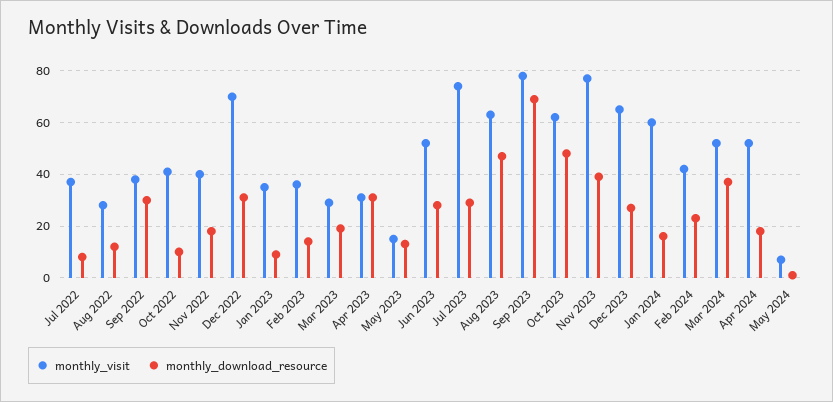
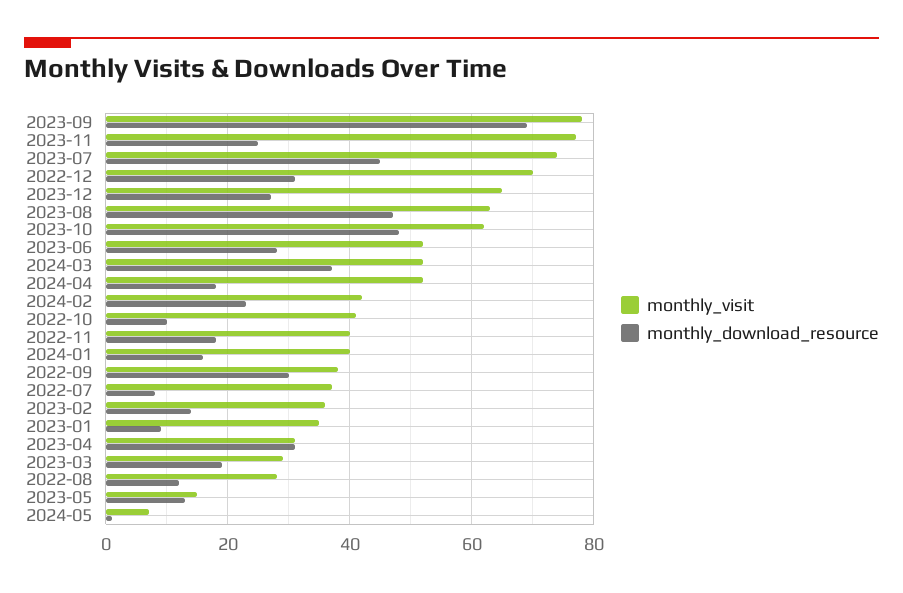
  {
    "monthly_visit": {
      "Jul 2022": 35,
      "Aug 2022": 30,
      "Sep 2022": 40,
      "Oct 2022": 40,
      "Nov 2022": 40,
      "Dec 2022": 70,
      "Jan 2023": 35,
      "Feb 2023": 35,
      "Mar 2023": 30,
      "Apr 2023": 30,
      "May 2023": 15,
      "Jun 2023": 50,
      "Jul 2023": 75,
      "Aug 2023": 65,
      "Sep 2023": 80,
      "Oct 2023": 60,
      "Nov 2023": 75,
      "Dec 2023": 65,
-     "Jan 2024": 60,
+     "Jan 2024": 40,
      "Feb 2024": 40,
      "Mar 2024": 50,
      "Apr 2024": 50,
      "May 2024": 5
    },
    "monthly_download_resource": {
      "Jul 2022": 10,
      "Aug 2022": 10,
      "Sep 2022": 30,
      "Oct 2022": 10,
      "Nov 2022": 20,
      "Dec 2022": 30,
      "Jan 2023": 10,
      "Feb 2023": 15,
      "Mar 2023": 20,
      "Apr 2023": 30,
      "May 2023": 15,
      "Jun 2023": 30,
-     "Jul 2023": 30,
+     "Jul 2023": 45,
      "Aug 2023": 45,
      "Sep 2023": 70,
      "Oct 2023": 50,
-     "Nov 2023": 40,
+     "Nov 2023": 25,
      "Dec 2023": 25,
      "Jan 2024": 15,
      "Feb 2024": 25,
      "Mar 2024": 35,
      "Apr 2024": 20,
      "May 2024": 0
    }
  }

